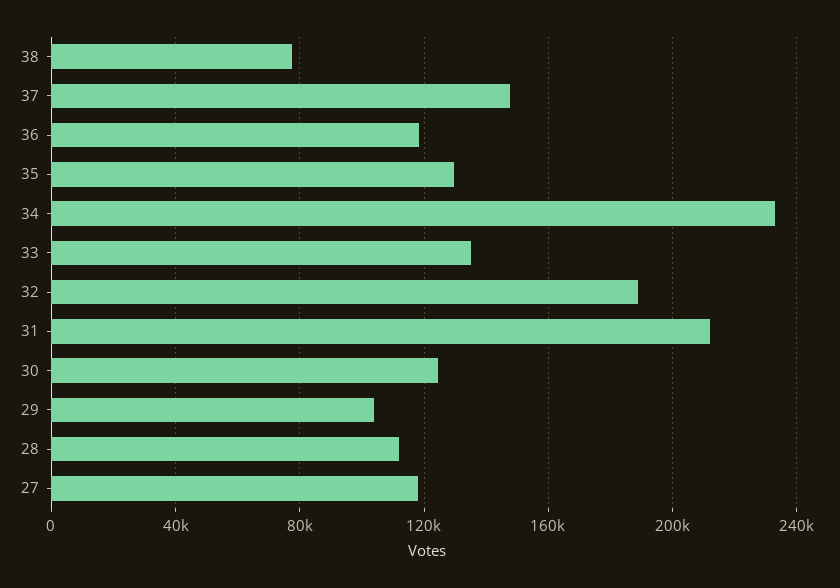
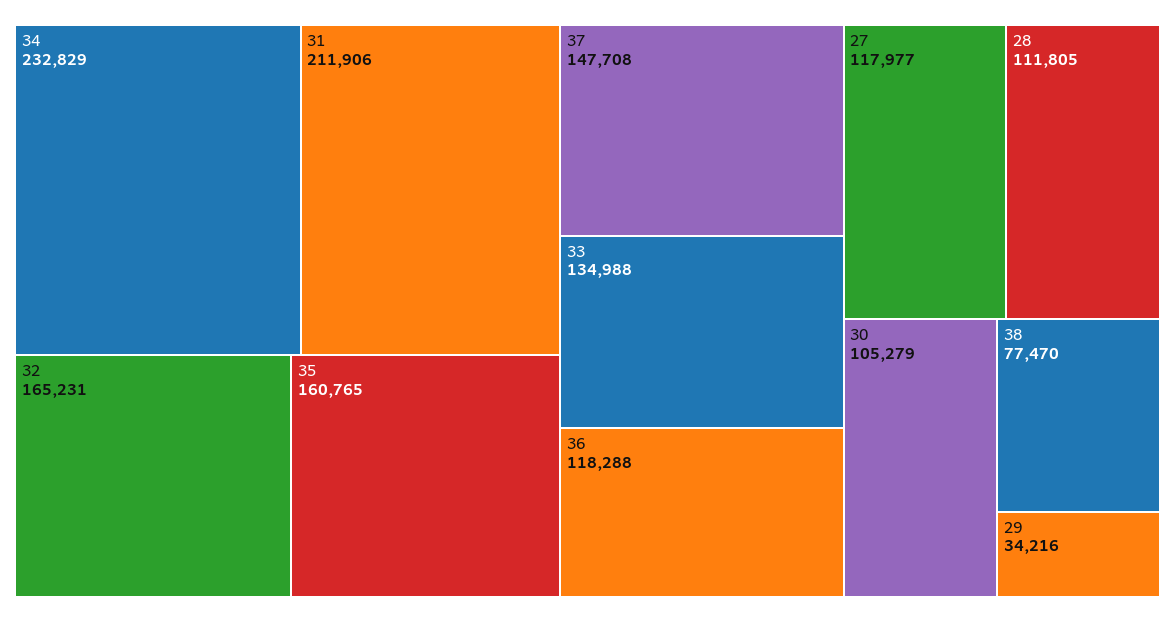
  {
    "38": 77470,
    "37": 147708,
    "36": 118288,
-   "35": 130000,
+   "35": 160765,
    "34": 232829,
    "33": 134988,
-   "32": 190000,
+   "32": 165231,
    "31": 211906,
-   "30": 125000,
+   "30": 105279,
-   "29": 105000,
+   "29": 34216,
    "28": 111805,
    "27": 117977
  }

